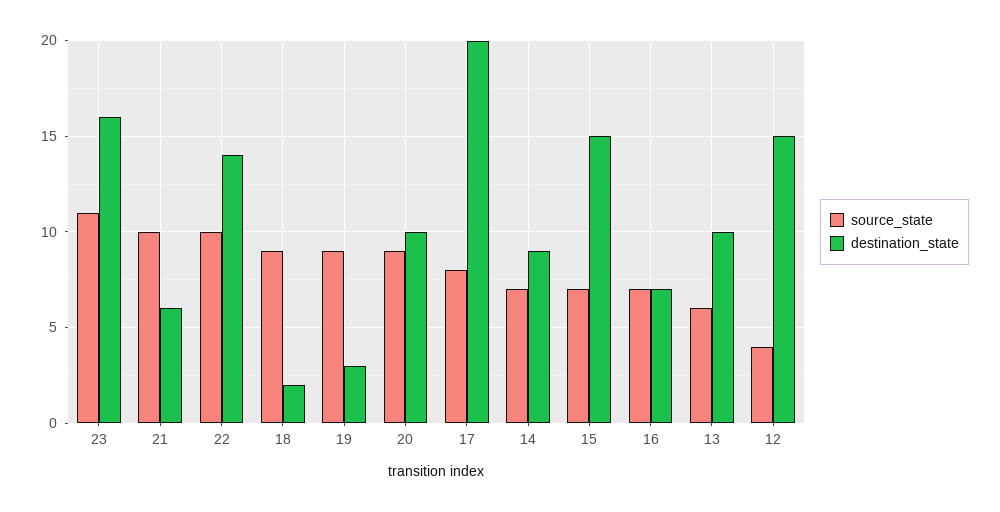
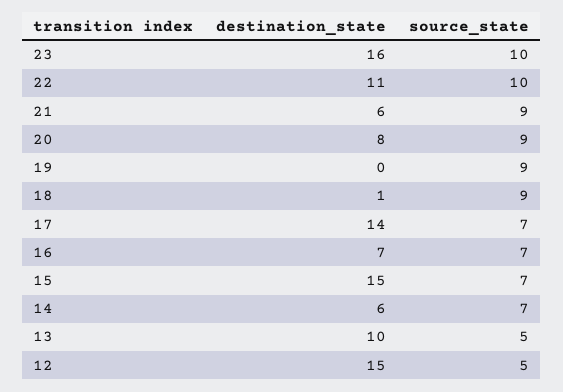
  {
    "source_state": {
-     "23": 11,
+     "23": 10,
-     "21": 10,
+     "21": 9,
      "22": 10,
      "18": 9,
      "19": 9,
      "20": 9,
-     "17": 8,
+     "17": 7,
      "14": 7,
      "15": 7,
      "16": 7,
-     "13": 6,
+     "13": 5,
-     "12": 4
+     "12": 5
    },
    "destination_state": {
      "23": 16,
      "21": 6,
-     "22": 14,
+     "22": 11,
-     "18": 2,
+     "18": 1,
-     "19": 3,
+     "19": 0,
-     "20": 10,
+     "20": 8,
-     "17": 20,
+     "17": 14,
-     "14": 9,
+     "14": 6,
      "15": 15,
      "16": 7,
      "13": 10,
      "12": 15
    }
  }

